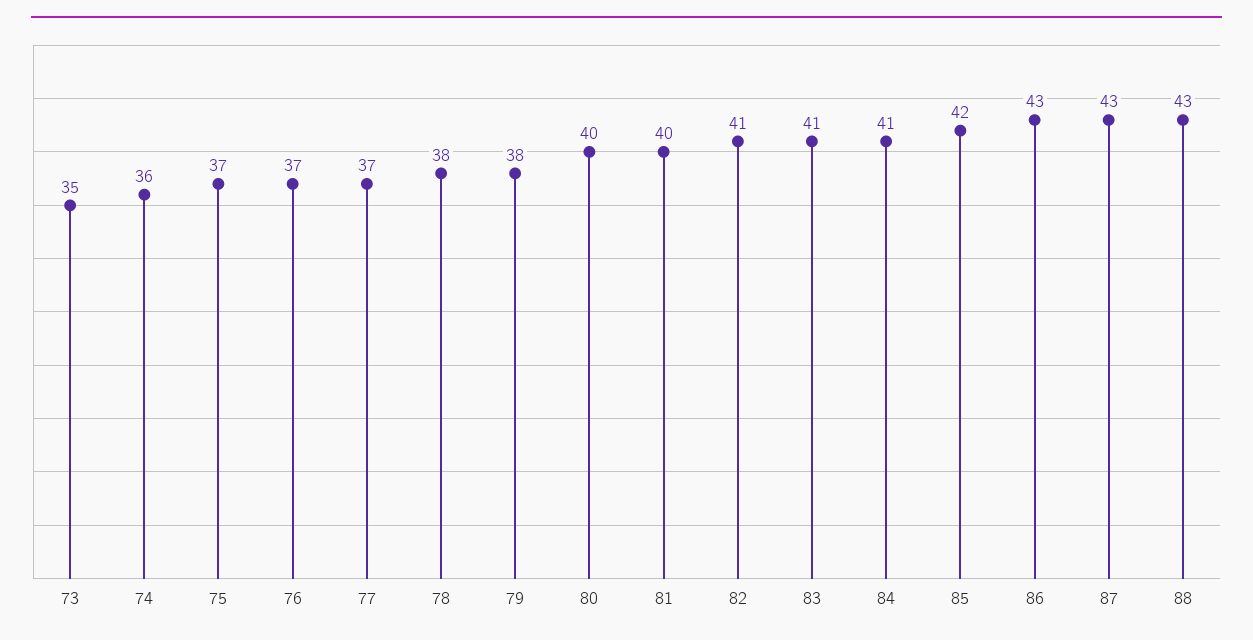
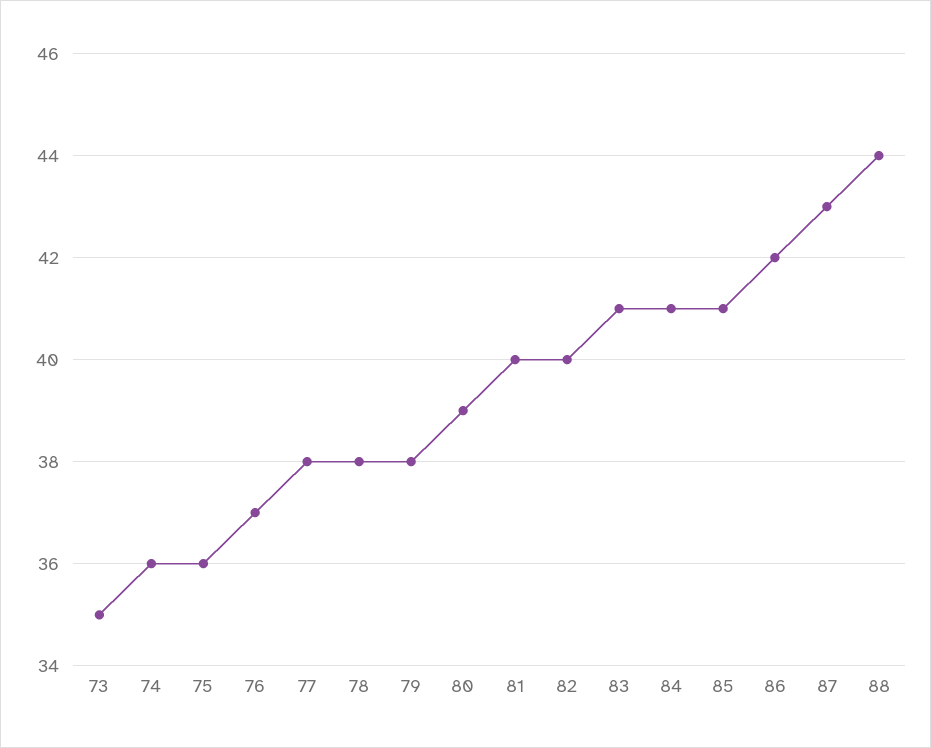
  {
    "73": 35,
    "74": 36,
-   "75": 37,
+   "75": 36,
    "76": 37,
-   "77": 37,
+   "77": 38,
    "78": 38,
    "79": 38,
-   "80": 40,
+   "80": 39,
    "81": 40,
-   "82": 41,
+   "82": 40,
    "83": 41,
    "84": 41,
-   "85": 42,
+   "85": 41,
-   "86": 43,
+   "86": 42,
    "87": 43,
-   "88": 43
+   "88": 44
  }

